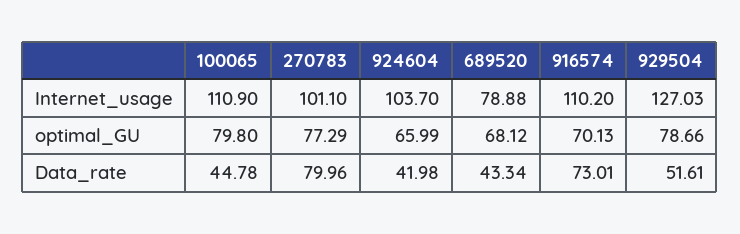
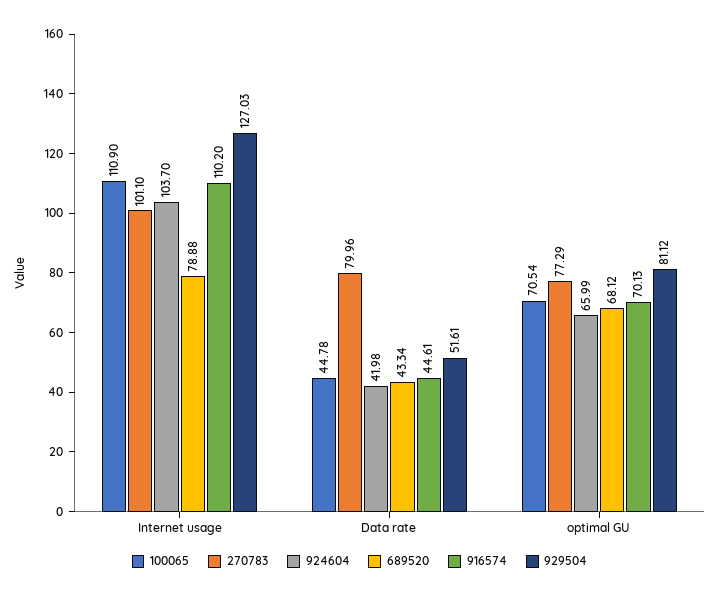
  {
    "100065": {
      "Internet_usage": 110.9,
-     "optimal_GU": 79.8,
+     "optimal_GU": 70.54,
      "Data_rate": 44.78
    },
    "270783": {
      "Internet_usage": 101.1,
      "optimal_GU": 77.29,
      "Data_rate": 79.96
    },
    "924604": {
      "Internet_usage": 103.7,
      "optimal_GU": 65.99,
      "Data_rate": 41.98
    },
    "689520": {
      "Internet_usage": 78.88,
      "optimal_GU": 68.12,
      "Data_rate": 43.34
    },
    "916574": {
      "Internet_usage": 110.2,
      "optimal_GU": 70.13,
-     "Data_rate": 73.01
+     "Data_rate": 44.61
    },
    "929504": {
      "Internet_usage": 127.03,
-     "optimal_GU": 78.66,
+     "optimal_GU": 81.12,
      "Data_rate": 51.61
    }
  }

